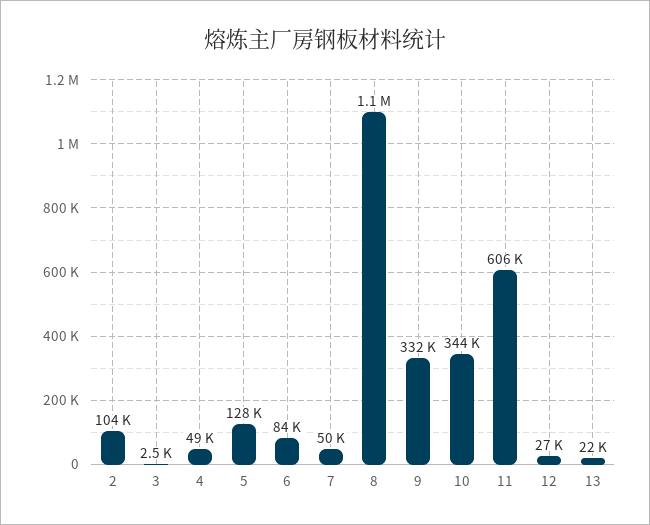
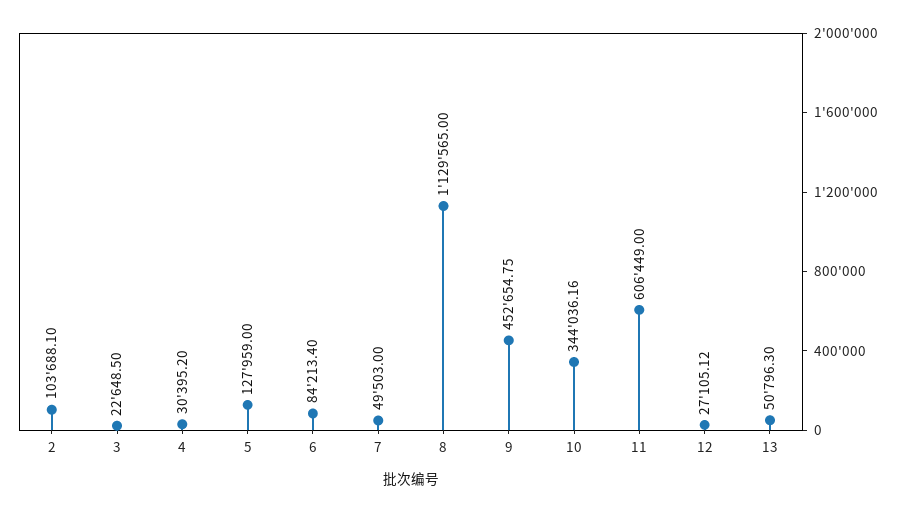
  {
    "2": 103688.1,
-   "3": 2500,
+   "3": 22648.5,
-   "4": 49000,
+   "4": 30395.2,
    "5": 127959,
    "6": 84213.4,
    "7": 49503,
    "8": 1129565,
-   "9": 332000,
+   "9": 452654.75,
    "10": 344036.16,
    "11": 606449,
    "12": 27105.12,
-   "13": 22000
+   "13": 50796.3
  }

